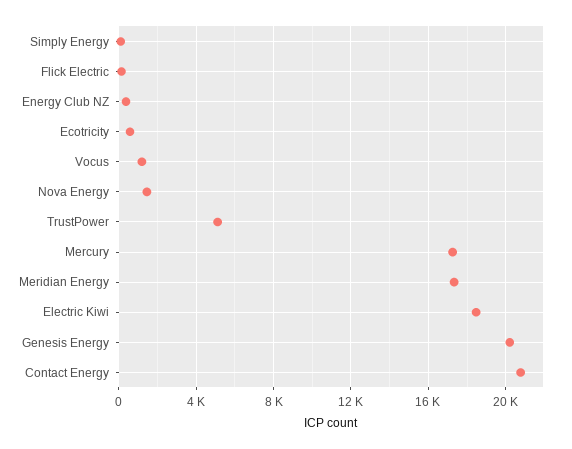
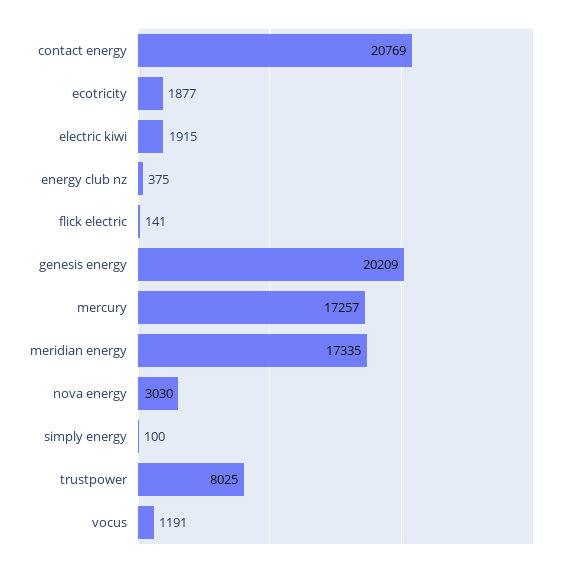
  {
    "Simply Energy": 100,
    "Flick Electric": 141,
    "Energy Club NZ": 375,
-   "Ecotricity": 500,
+   "Ecotricity": 1877,
    "Vocus": 1191,
-   "Nova Energy": 1500,
+   "Nova Energy": 3030,
-   "TrustPower": 5000,
+   "TrustPower": 8025,
    "Mercury": 17257,
    "Meridian Energy": 17335,
-   "Electric Kiwi": 18500,
+   "Electric Kiwi": 1915,
    "Genesis Energy": 20209,
    "Contact Energy": 20769
  }

